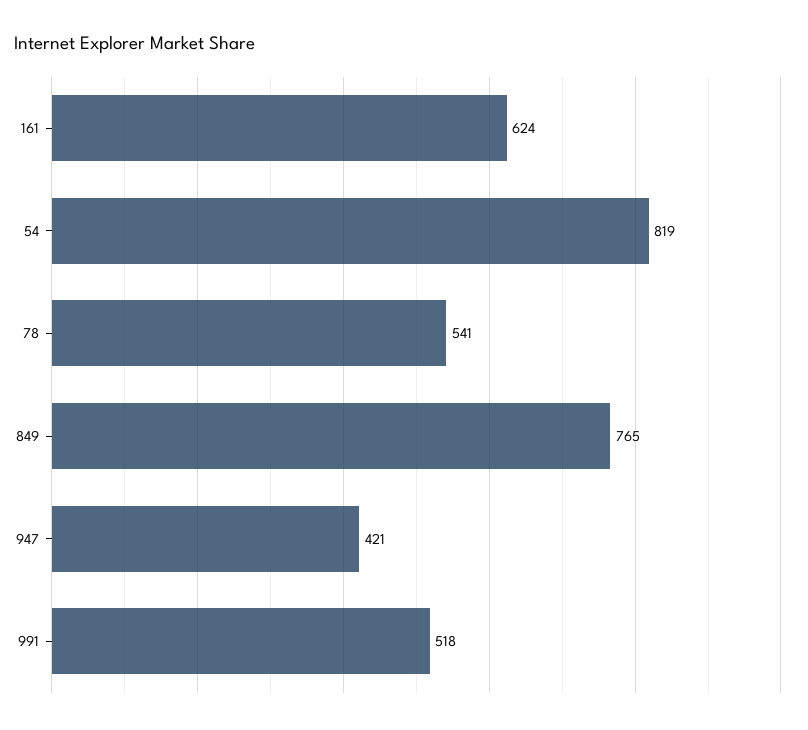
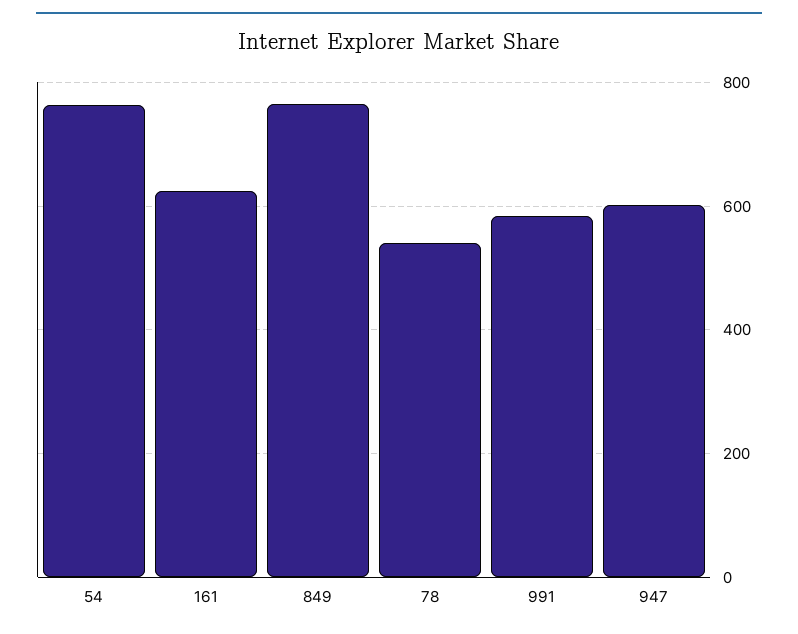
  {
    "161": 624,
-   "54": 819,
+   "54": 760,
    "78": 541,
    "849": 765,
-   "947": 421,
+   "947": 600,
-   "991": 518
+   "991": 580
  }

